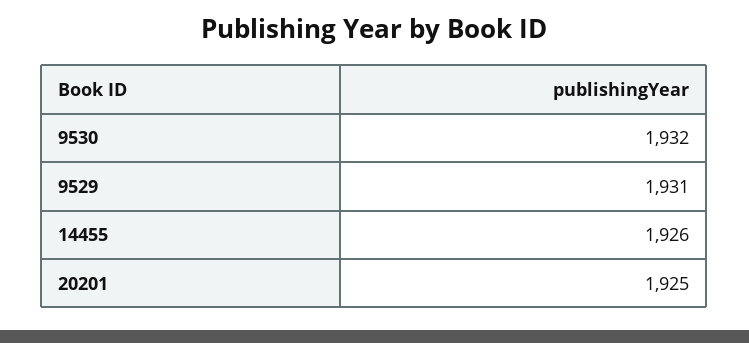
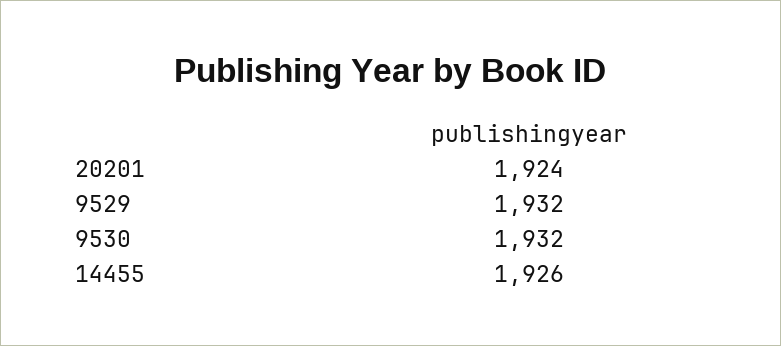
  {
    "9530": 1932,
-   "9529": 1931,
+   "9529": 1932,
    "14455": 1926,
-   "20201": 1925
+   "20201": 1924
  }

